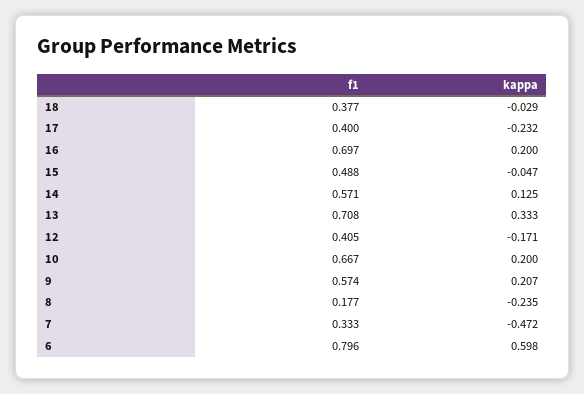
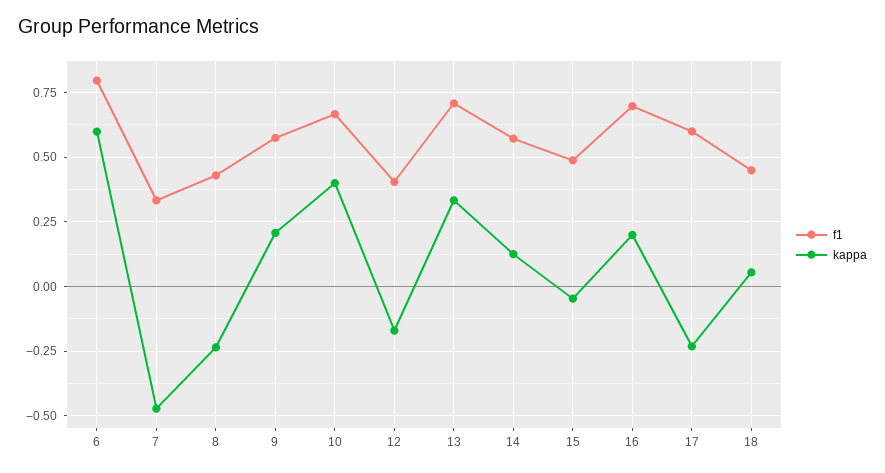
  {
    "f1": {
-     "18": 0.377,
+     "18": 0.45,
-     "17": 0.4,
+     "17": 0.6,
      "16": 0.697,
      "15": 0.488,
      "14": 0.571,
      "13": 0.708,
      "12": 0.405,
      "10": 0.667,
      "9": 0.574,
-     "8": 0.177,
+     "8": 0.425,
      "7": 0.333,
      "6": 0.796
    },
    "kappa": {
-     "18": -0.029,
+     "18": 0.05,
      "17": -0.232,
      "16": 0.2,
      "15": -0.047,
      "14": 0.125,
      "13": 0.333,
      "12": -0.171,
-     "10": 0.2,
+     "10": 0.4,
      "9": 0.207,
      "8": -0.235,
      "7": -0.472,
      "6": 0.598
    }
  }

